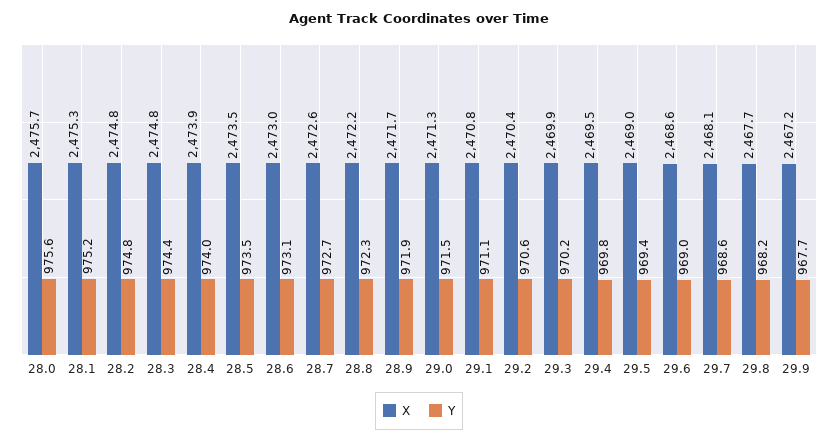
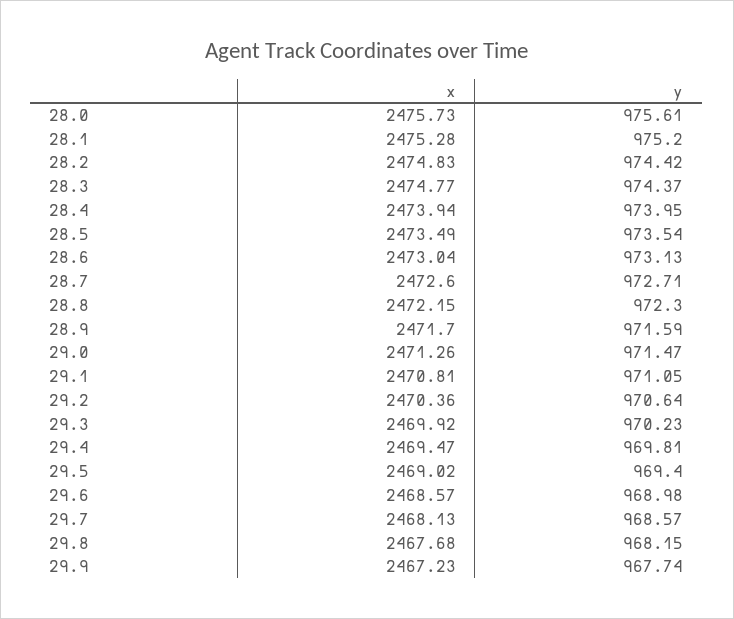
  {
    "X": {
      "28.0": 2475.73,
      "28.1": 2475.28,
      "28.2": 2474.83,
      "28.3": 2474.77,
      "28.4": 2473.94,
      "28.5": 2473.49,
      "28.6": 2473.04,
      "28.7": 2472.6,
      "28.8": 2472.15,
      "28.9": 2471.7,
      "29.0": 2471.26,
      "29.1": 2470.81,
      "29.2": 2470.36,
      "29.3": 2469.92,
      "29.4": 2469.47,
      "29.5": 2469.02,
      "29.6": 2468.57,
      "29.7": 2468.13,
      "29.8": 2467.68,
      "29.9": 2467.23
    },
    "Y": {
      "28.0": 975.61,
      "28.1": 975.2,
-     "28.2": 974.8,
+     "28.2": 974.42,
      "28.3": 974.37,
      "28.4": 973.95,
      "28.5": 973.54,
      "28.6": 973.13,
      "28.7": 972.71,
      "28.8": 972.3,
-     "28.9": 971.9,
+     "28.9": 971.59,
      "29.0": 971.47,
      "29.1": 971.05,
      "29.2": 970.64,
      "29.3": 970.23,
      "29.4": 969.81,
      "29.5": 969.4,
      "29.6": 968.98,
      "29.7": 968.57,
      "29.8": 968.15,
      "29.9": 967.74
    }
  }

